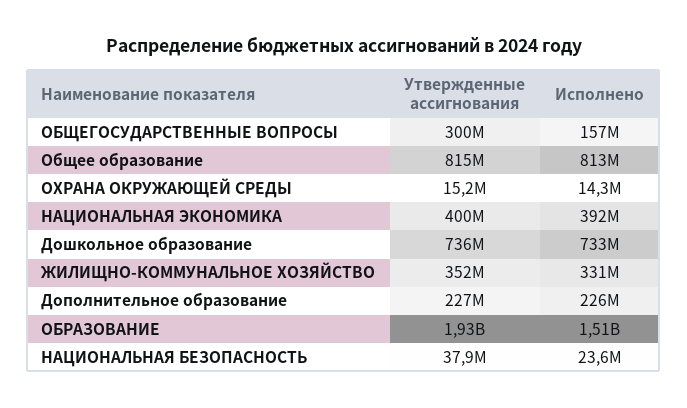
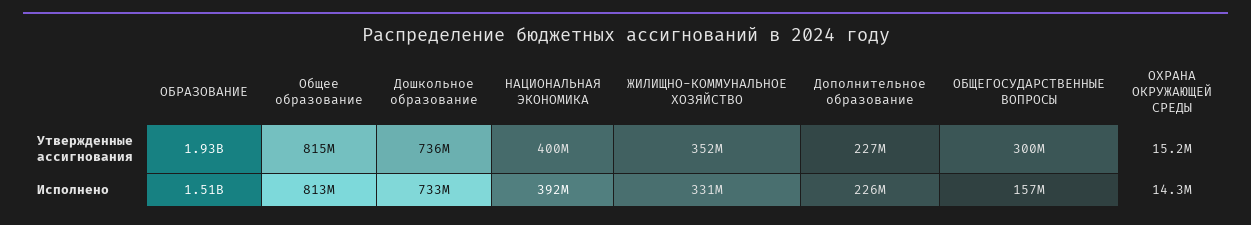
  {
    "Утвержденные ассигнования": {
      "ОБЩЕГОСУДАРСТВЕННЫЕ ВОПРОСЫ": 300000000,
      "Общее образование": 815000000,
      "ОХРАНА ОКРУЖАЮЩЕЙ СРЕДЫ": 15200000,
      "НАЦИОНАЛЬНАЯ ЭКОНОМИКА": 400000000,
      "Дошкольное образование": 736000000,
      "ЖИЛИЩНО-КОММУНАЛЬНОЕ ХОЗЯЙСТВО": 352000000,
      "Дополнительное образование": 227000000,
-     "ОБРАЗОВАНИЕ": 1930000000,
+     "ОБРАЗОВАНИЕ": 1930000000
-     "НАЦИОНАЛЬНАЯ БЕЗОПАСНОСТЬ": 37900000
    },
    "Исполнено": {
      "ОБЩЕГОСУДАРСТВЕННЫЕ ВОПРОСЫ": 157000000,
      "Общее образование": 813000000,
      "ОХРАНА ОКРУЖАЮЩЕЙ СРЕДЫ": 14300000,
      "НАЦИОНАЛЬНАЯ ЭКОНОМИКА": 392000000,
      "Дошкольное образование": 733000000,
      "ЖИЛИЩНО-КОММУНАЛЬНОЕ ХОЗЯЙСТВО": 331000000,
      "Дополнительное образование": 226000000,
-     "ОБРАЗОВАНИЕ": 1510000000,
+     "ОБРАЗОВАНИЕ": 1510000000
-     "НАЦИОНАЛЬНАЯ БЕЗОПАСНОСТЬ": 23600000
    }
  }

